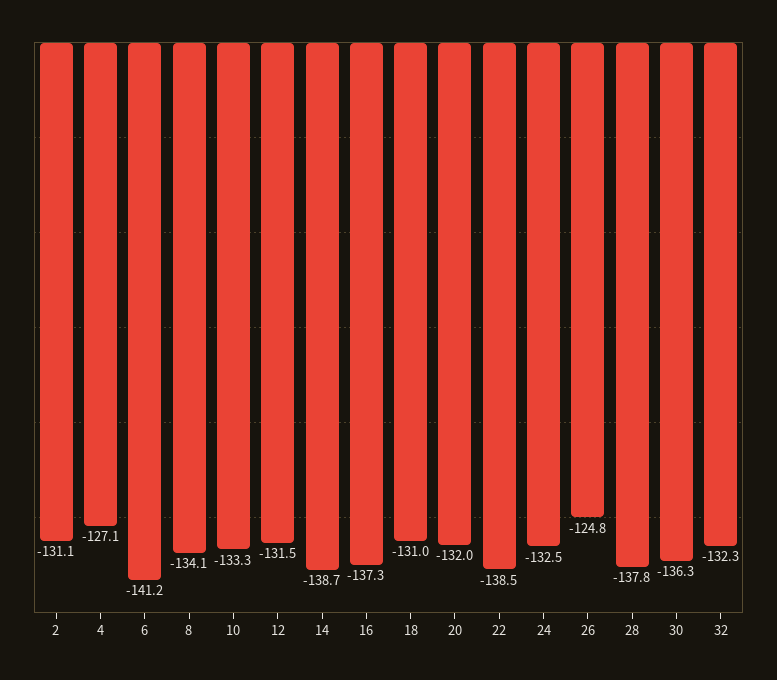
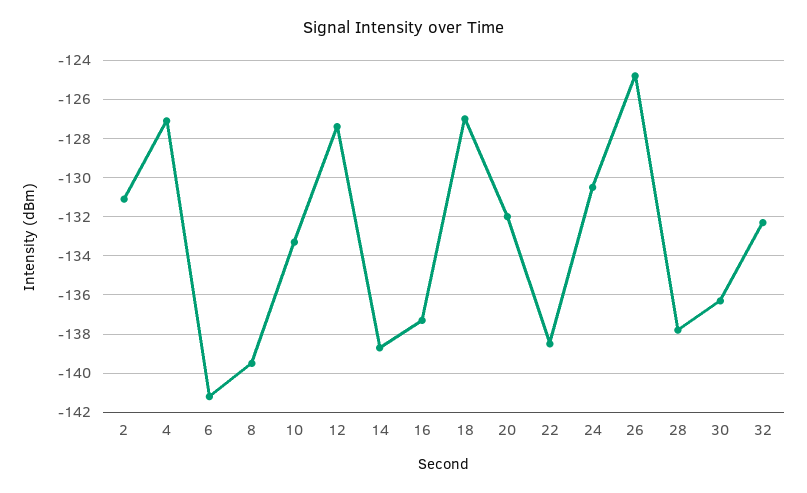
  {
    "2": -131.1,
    "4": -127.1,
    "6": -141.2,
-   "8": -134.1,
+   "8": -139.5,
    "10": -133.3,
-   "12": -131.5,
+   "12": -127.5,
    "14": -138.7,
    "16": -137.3,
-   "18": -131,
+   "18": -127,
    "20": -132,
    "22": -138.5,
-   "24": -132.5,
+   "24": -130.5,
    "26": -124.8,
    "28": -137.8,
    "30": -136.3,
    "32": -132.3
  }

